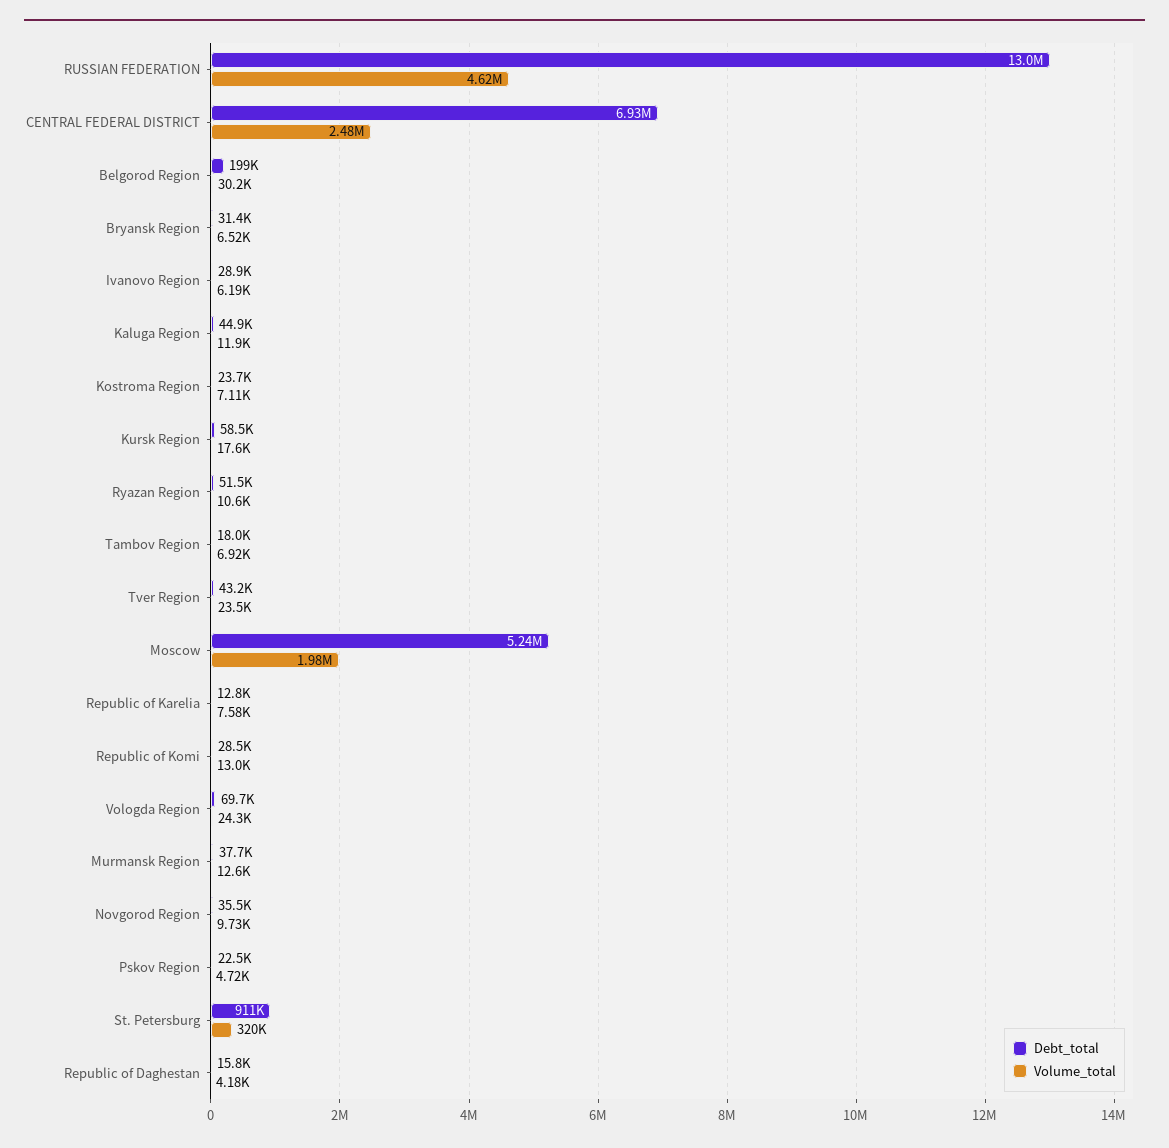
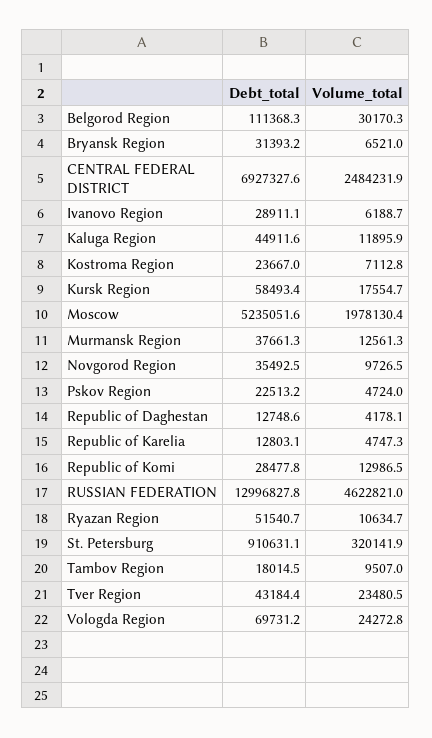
  {
    "Debt_total": {
      "RUSSIAN FEDERATION": 12996827.8,
      "CENTRAL FEDERAL DISTRICT": 6927327.6,
-     "Belgorod Region": 199000,
+     "Belgorod Region": 111368.3,
      "Bryansk Region": 31393.2,
      "Ivanovo Region": 28911.1,
      "Kaluga Region": 44911.6,
      "Kostroma Region": 23667,
      "Kursk Region": 58493.4,
      "Ryazan Region": 51540.7,
      "Tambov Region": 18014.5,
      "Tver Region": 43184.4,
      "Moscow": 5235051.6,
      "Republic of Karelia": 12803.1,
      "Republic of Komi": 28477.8,
      "Vologda Region": 69731.2,
      "Murmansk Region": 37661.3,
      "Novgorod Region": 35492.5,
      "Pskov Region": 22513.2,
      "St. Petersburg": 910631.1,
-     "Republic of Daghestan": 15800
+     "Republic of Daghestan": 12748.6
    },
    "Volume_total": {
      "RUSSIAN FEDERATION": 4622821,
      "CENTRAL FEDERAL DISTRICT": 2484231.9,
      "Belgorod Region": 30170.3,
      "Bryansk Region": 6521,
      "Ivanovo Region": 6188.7,
      "Kaluga Region": 11895.9,
      "Kostroma Region": 7112.8,
      "Kursk Region": 17554.7,
      "Ryazan Region": 10634.7,
-     "Tambov Region": 6920,
+     "Tambov Region": 9507,
      "Tver Region": 23480.5,
      "Moscow": 1978130.4,
-     "Republic of Karelia": 7580,
+     "Republic of Karelia": 4747.3,
      "Republic of Komi": 12986.5,
      "Vologda Region": 24272.8,
      "Murmansk Region": 12561.3,
      "Novgorod Region": 9726.5,
      "Pskov Region": 4724,
      "St. Petersburg": 320141.9,
      "Republic of Daghestan": 4178.1
    }
  }

